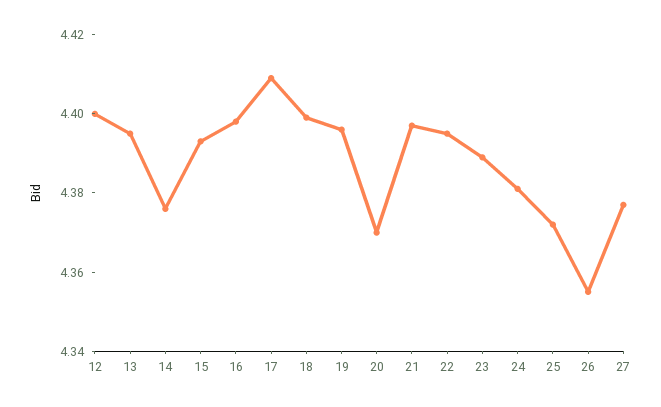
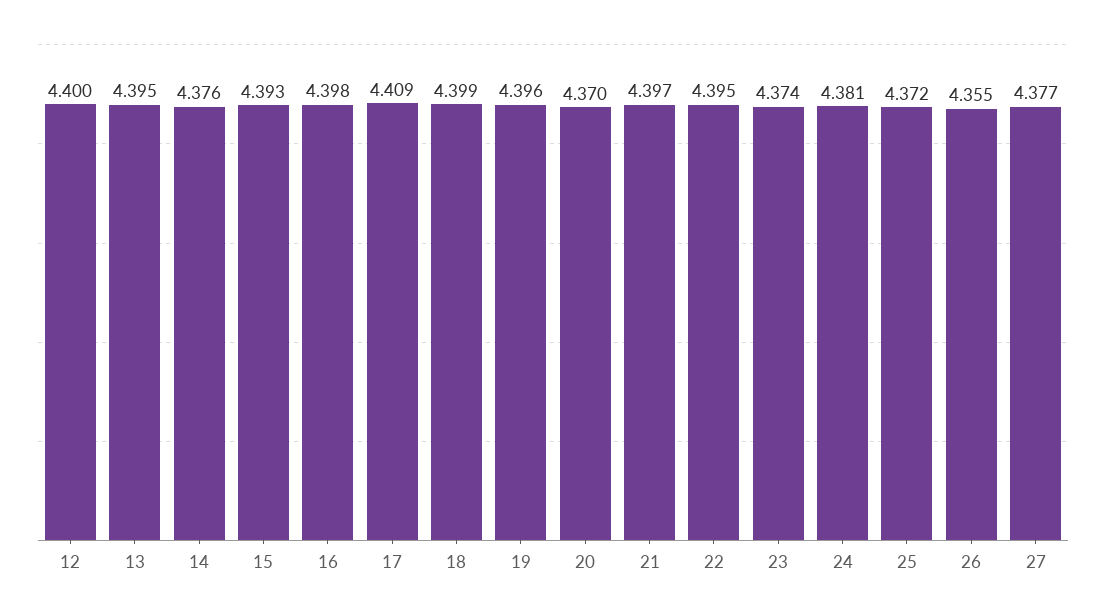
  {
    "12": 4.4,
    "13": 4.395,
    "14": 4.376,
    "15": 4.393,
    "16": 4.398,
    "17": 4.409,
    "18": 4.399,
    "19": 4.396,
    "20": 4.37,
    "21": 4.397,
    "22": 4.395,
-   "23": 4.39,
+   "23": 4.374,
    "24": 4.381,
    "25": 4.372,
    "26": 4.355,
    "27": 4.377
  }

